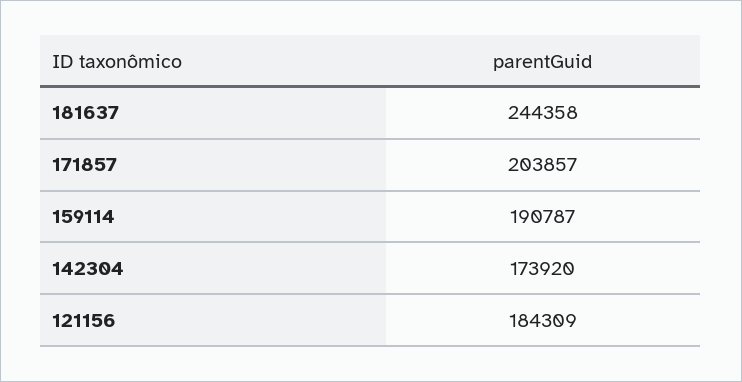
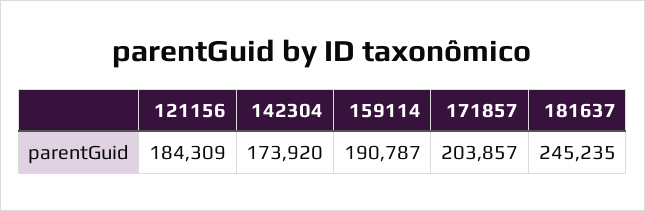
  {
-   "181637": 244358,
+   "181637": 245235,
    "171857": 203857,
    "159114": 190787,
    "142304": 173920,
    "121156": 184309
  }

